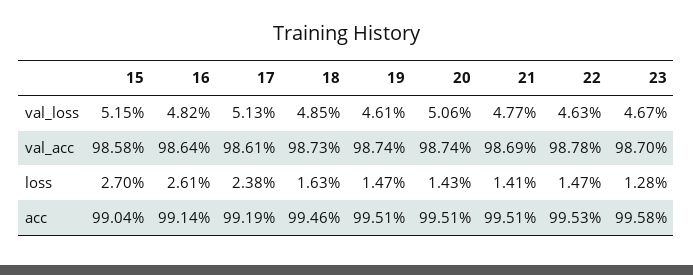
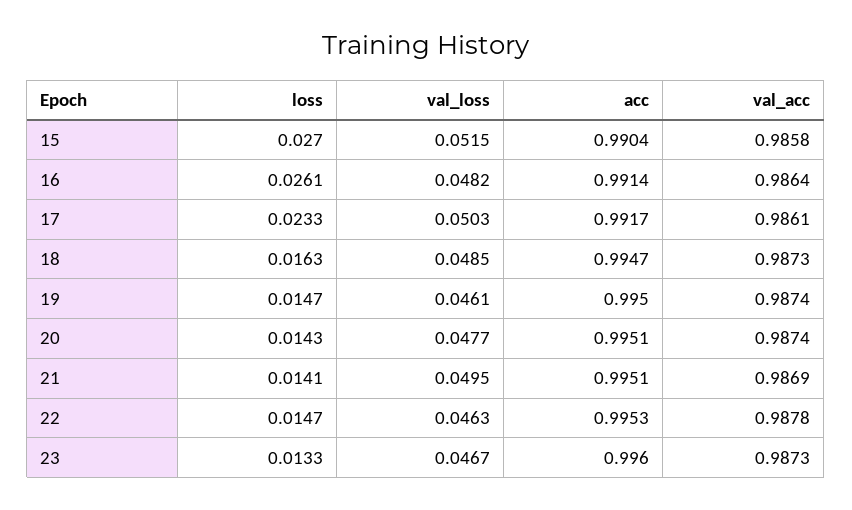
  {
    "15": {
      "val_loss": 0.0515,
      "val_acc": 0.9858,
      "loss": 0.027,
      "acc": 0.9904
    },
    "16": {
      "val_loss": 0.0482,
      "val_acc": 0.9864,
      "loss": 0.0261,
      "acc": 0.9914
    },
    "17": {
-     "val_loss": 0.0513,
+     "val_loss": 0.0503,
      "val_acc": 0.9861,
-     "loss": 0.0238,
+     "loss": 0.0233,
-     "acc": 0.9919
+     "acc": 0.9917
    },
    "18": {
      "val_loss": 0.0485,
      "val_acc": 0.9873,
      "loss": 0.0163,
-     "acc": 0.9946
+     "acc": 0.9947
    },
    "19": {
      "val_loss": 0.0461,
      "val_acc": 0.9874,
      "loss": 0.0147,
-     "acc": 0.9951
+     "acc": 0.995
    },
    "20": {
-     "val_loss": 0.0506,
+     "val_loss": 0.0477,
      "val_acc": 0.9874,
      "loss": 0.0143,
      "acc": 0.9951
    },
    "21": {
-     "val_loss": 0.0477,
+     "val_loss": 0.0495,
      "val_acc": 0.9869,
      "loss": 0.0141,
      "acc": 0.9951
    },
    "22": {
      "val_loss": 0.0463,
      "val_acc": 0.9878,
      "loss": 0.0147,
      "acc": 0.9953
    },
    "23": {
      "val_loss": 0.0467,
-     "val_acc": 0.987,
+     "val_acc": 0.9873,
-     "loss": 0.0128,
+     "loss": 0.0133,
-     "acc": 0.9958
+     "acc": 0.996
    }
  }

